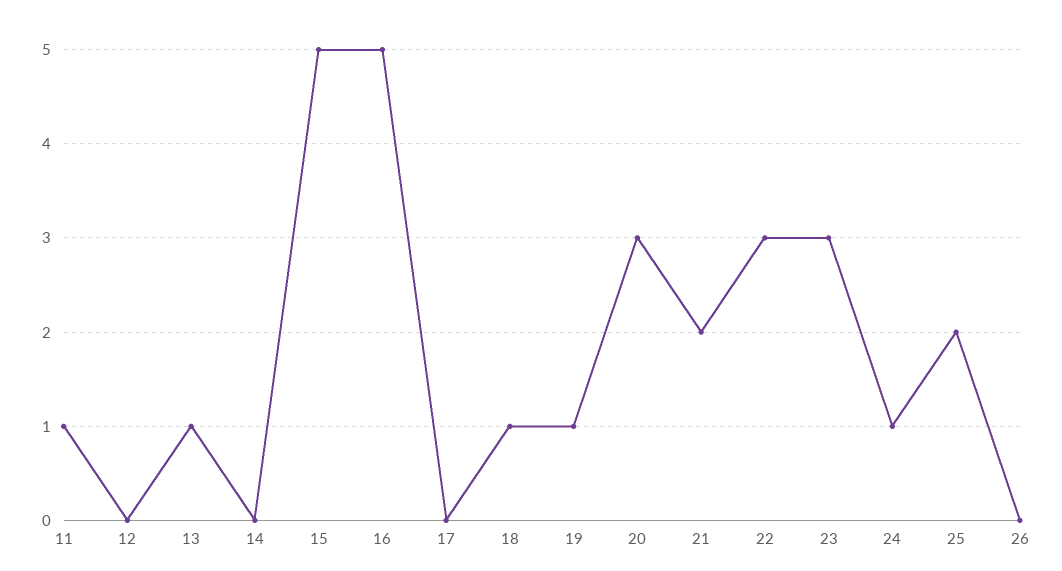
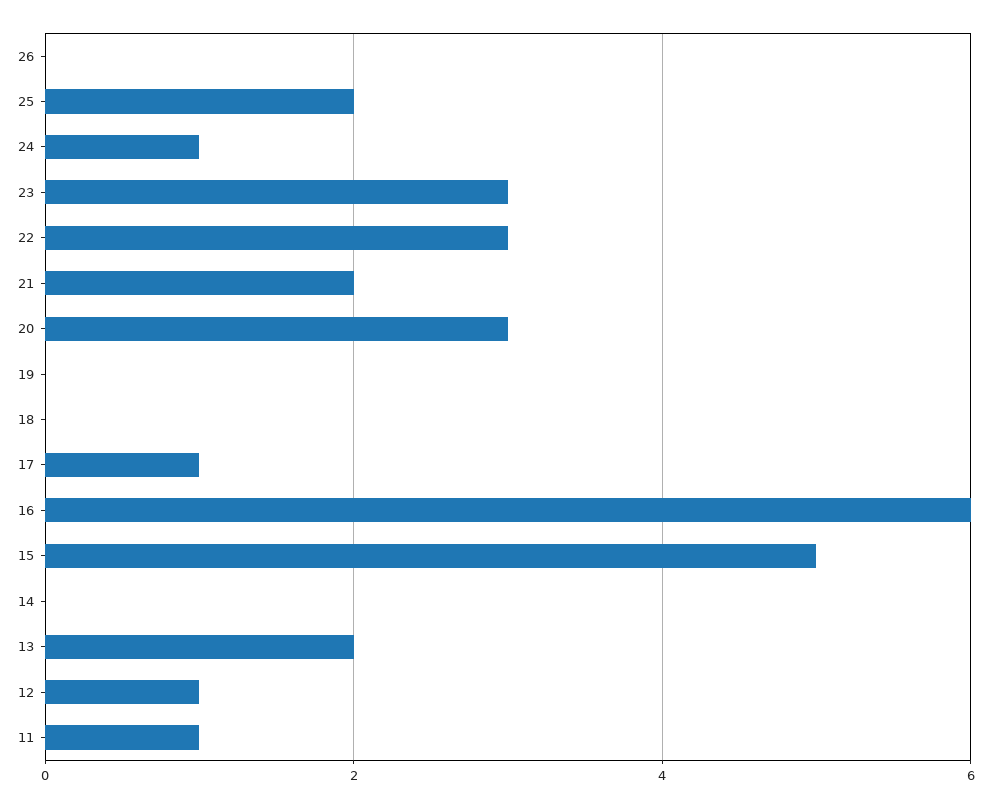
  {
    "11": 1,
-   "12": 0,
+   "12": 1,
-   "13": 1,
+   "13": 2,
    "14": 0,
    "15": 5,
-   "16": 5,
+   "16": 6,
-   "17": 0,
+   "17": 1,
-   "18": 1,
+   "18": 0,
-   "19": 1,
+   "19": 0,
    "20": 3,
    "21": 2,
    "22": 3,
    "23": 3,
    "24": 1,
    "25": 2,
    "26": 0
  }

